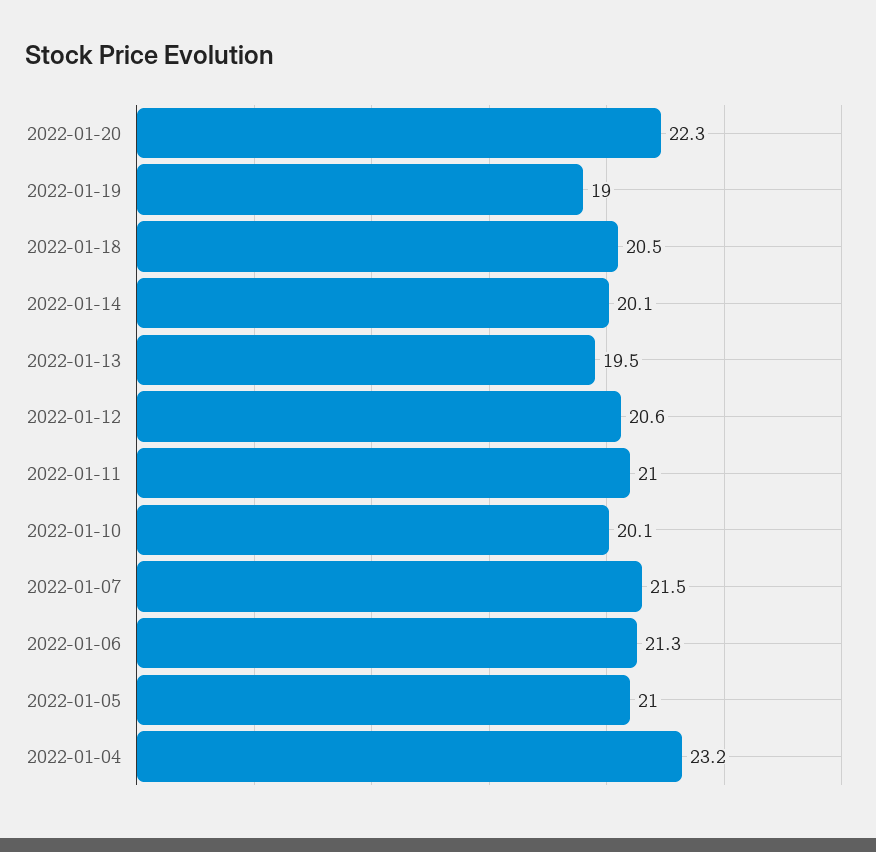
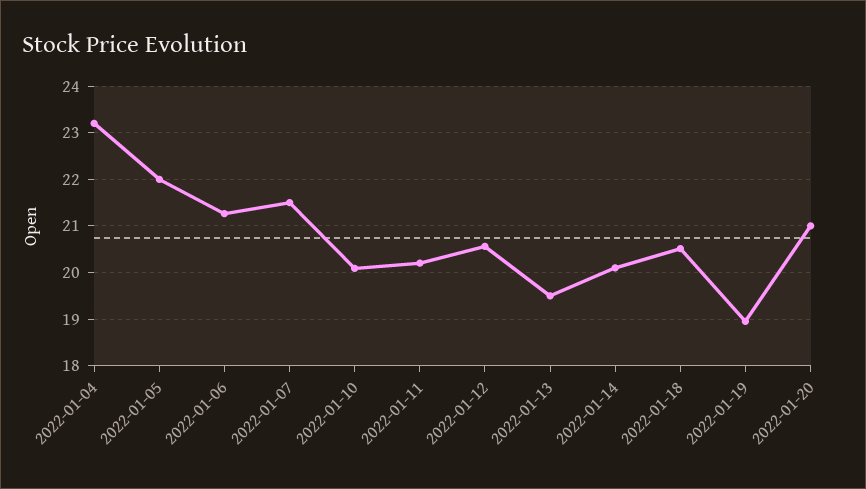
  {
-   "2022-01-20": 22.3,
+   "2022-01-20": 21,
    "2022-01-19": 19,
    "2022-01-18": 20.5,
    "2022-01-14": 20.1,
    "2022-01-13": 19.5,
    "2022-01-12": 20.6,
-   "2022-01-11": 21,
+   "2022-01-11": 20.2,
    "2022-01-10": 20.1,
    "2022-01-07": 21.5,
    "2022-01-06": 21.3,
-   "2022-01-05": 21,
+   "2022-01-05": 22,
    "2022-01-04": 23.2
  }

